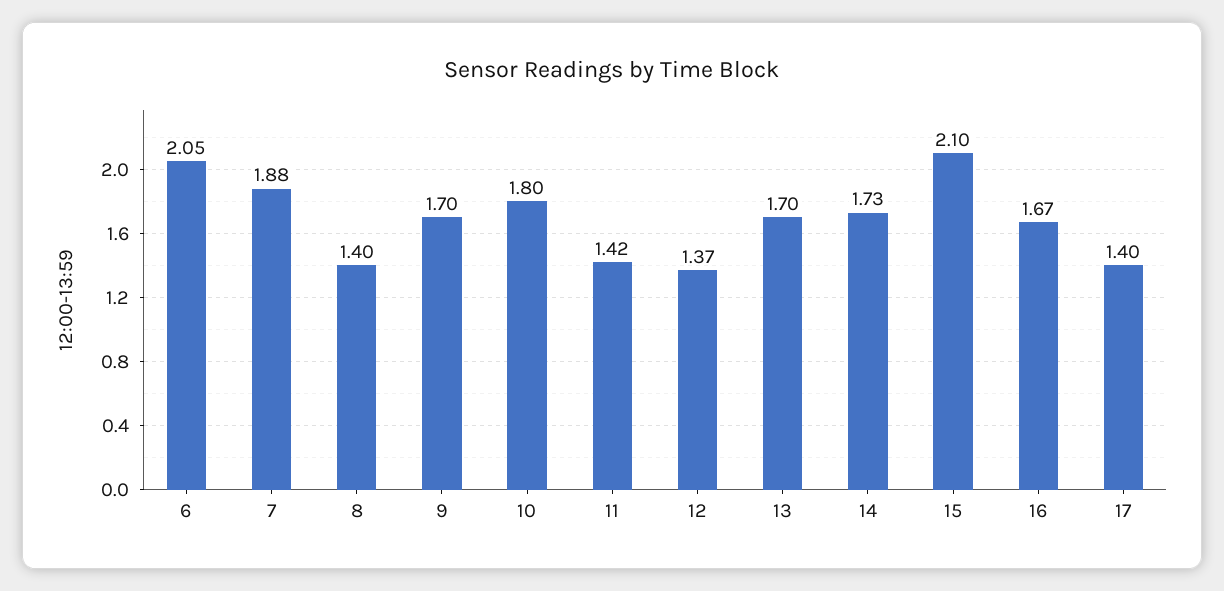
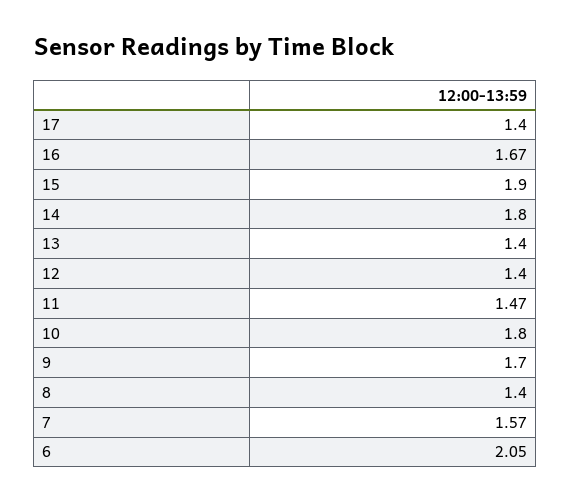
  {
    "6": 2.05,
-   "7": 1.88,
+   "7": 1.57,
    "8": 1.4,
    "9": 1.7,
    "10": 1.8,
-   "11": 1.42,
+   "11": 1.47,
-   "12": 1.37,
+   "12": 1.4,
-   "13": 1.7,
+   "13": 1.4,
-   "14": 1.73,
+   "14": 1.8,
-   "15": 2.1,
+   "15": 1.9,
    "16": 1.67,
    "17": 1.4
  }

